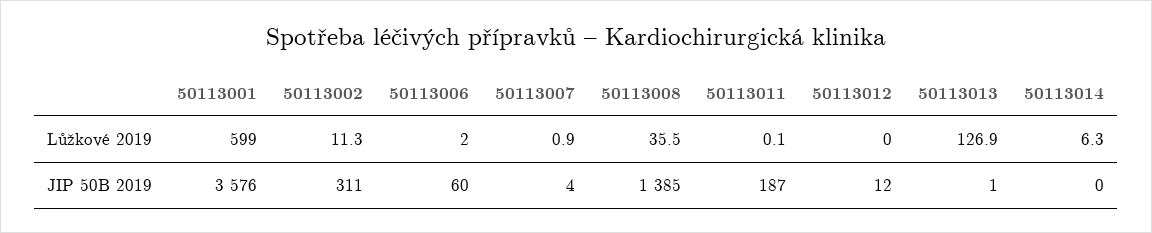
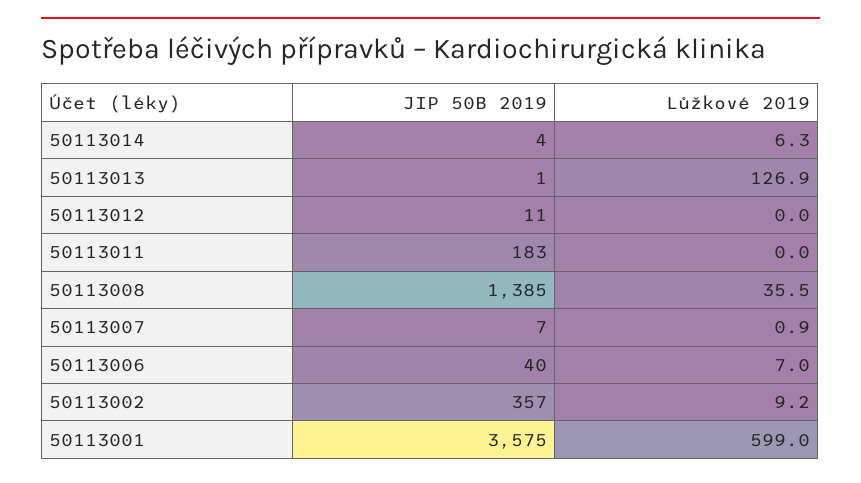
  {
    "50113001": {
      "Lůžkové 2019": 599,
-     "JIP 50B 2019": 3576
+     "JIP 50B 2019": 3575
    },
    "50113002": {
-     "Lůžkové 2019": 11.3,
+     "Lůžkové 2019": 9.2,
-     "JIP 50B 2019": 311
+     "JIP 50B 2019": 357
    },
    "50113006": {
-     "Lůžkové 2019": 2,
+     "Lůžkové 2019": 7,
-     "JIP 50B 2019": 60
+     "JIP 50B 2019": 40
    },
    "50113007": {
      "Lůžkové 2019": 0.9,
-     "JIP 50B 2019": 4
+     "JIP 50B 2019": 7
    },
    "50113008": {
      "Lůžkové 2019": 35.5,
      "JIP 50B 2019": 1385
    },
    "50113011": {
-     "Lůžkové 2019": 0.1,
+     "Lůžkové 2019": 0,
-     "JIP 50B 2019": 187
+     "JIP 50B 2019": 183
    },
    "50113012": {
      "Lůžkové 2019": 0,
-     "JIP 50B 2019": 12
+     "JIP 50B 2019": 11
    },
    "50113013": {
      "Lůžkové 2019": 126.9,
      "JIP 50B 2019": 1
    },
    "50113014": {
      "Lůžkové 2019": 6.3,
-     "JIP 50B 2019": 0
+     "JIP 50B 2019": 4
    }
  }

